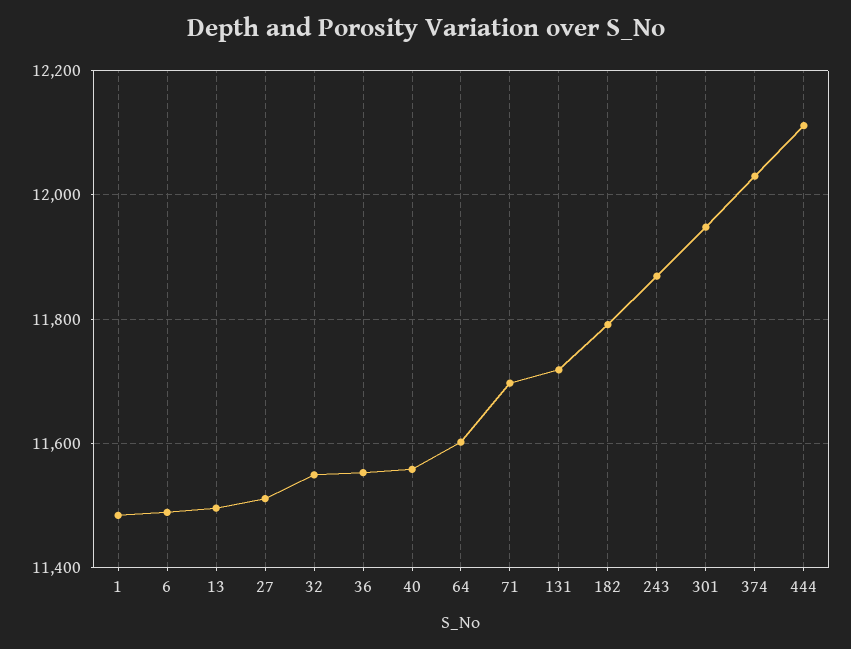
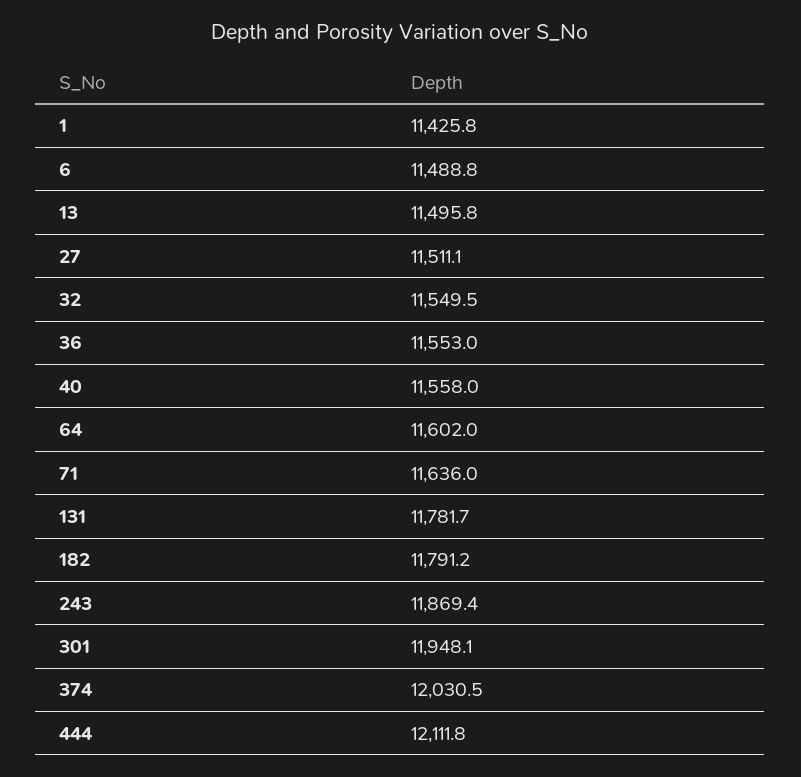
  {
-   "1": 11480,
+   "1": 11425.8,
    "6": 11488.8,
    "13": 11495.8,
    "27": 11511.1,
    "32": 11549.5,
    "36": 11553,
    "40": 11558,
    "64": 11602,
-   "71": 11700,
+   "71": 11636,
-   "131": 11720,
+   "131": 11781.7,
    "182": 11791.2,
    "243": 11869.4,
    "301": 11948.1,
    "374": 12030.5,
    "444": 12111.8
  }

